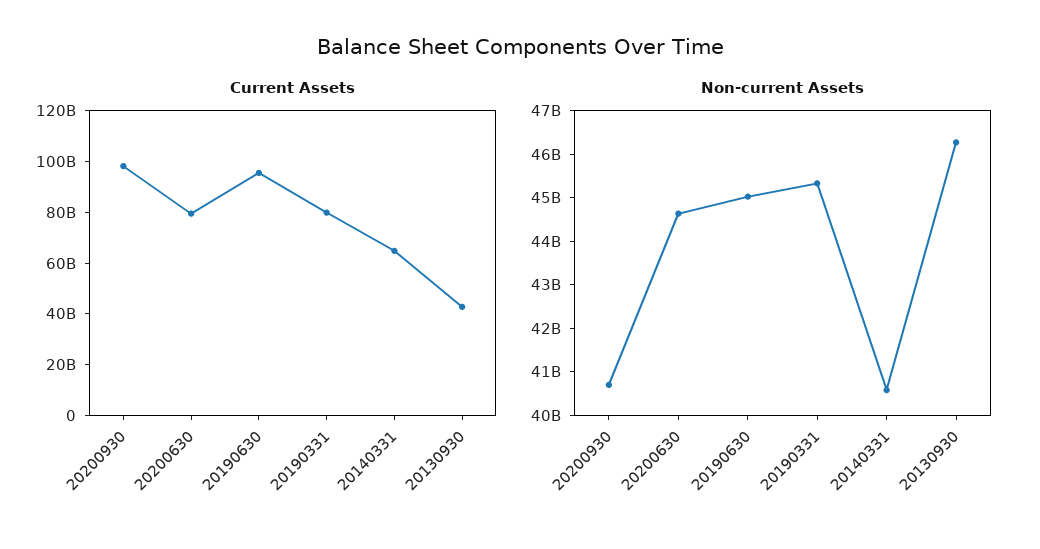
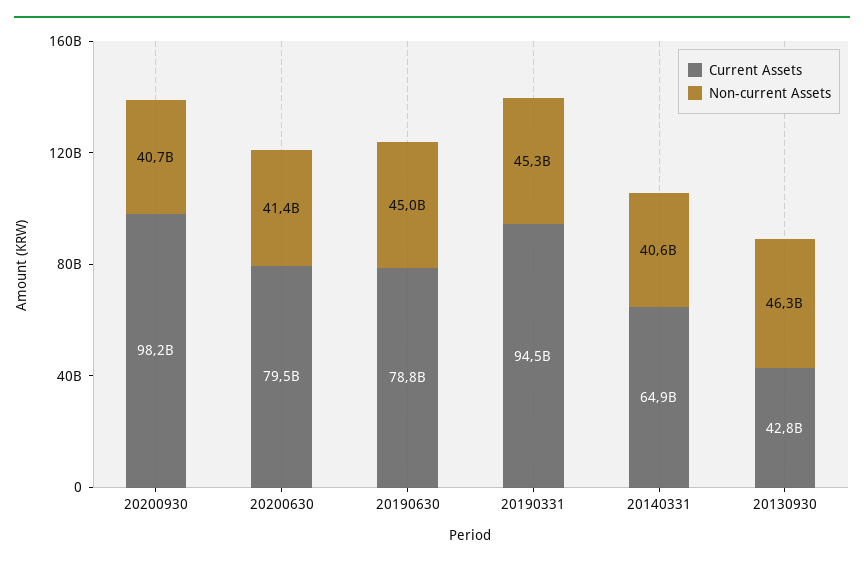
  {
    "Current Assets": {
      "20200930": 98200000000,
      "20200630": 79500000000,
-     "20190630": 95000000000,
+     "20190630": 78800000000,
-     "20190331": 80000000000,
+     "20190331": 94500000000,
      "20140331": 64900000000,
      "20130930": 42800000000
    },
    "Non-current Assets": {
      "20200930": 40700000000,
-     "20200630": 44600000000,
+     "20200630": 41400000000,
      "20190630": 45000000000,
      "20190331": 45300000000,
      "20140331": 40600000000,
      "20130930": 46300000000
    }
  }

